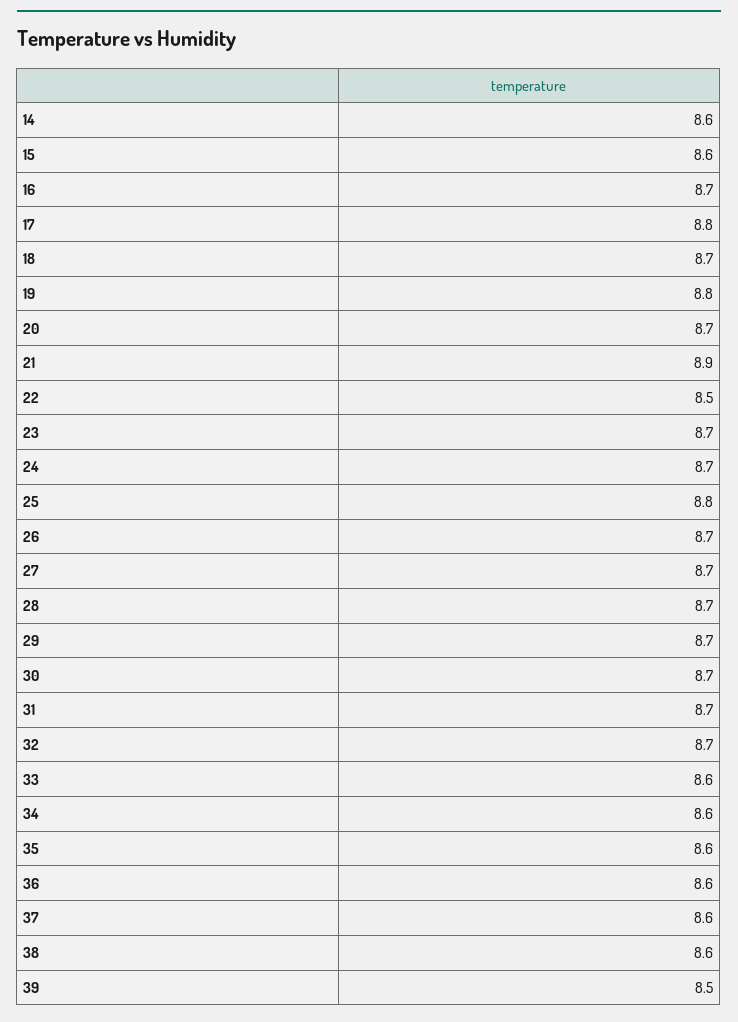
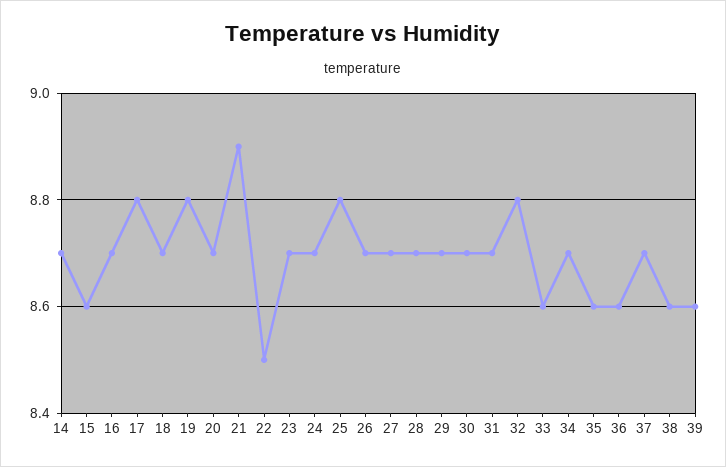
  {
-   "14": 8.6,
+   "14": 8.7,
    "15": 8.6,
    "16": 8.7,
    "17": 8.8,
    "18": 8.7,
    "19": 8.8,
    "20": 8.7,
    "21": 8.9,
    "22": 8.5,
    "23": 8.7,
    "24": 8.7,
    "25": 8.8,
    "26": 8.7,
    "27": 8.7,
    "28": 8.7,
    "29": 8.7,
    "30": 8.7,
    "31": 8.7,
-   "32": 8.7,
+   "32": 8.8,
    "33": 8.6,
-   "34": 8.6,
+   "34": 8.7,
    "35": 8.6,
    "36": 8.6,
-   "37": 8.6,
+   "37": 8.7,
    "38": 8.6,
-   "39": 8.5
+   "39": 8.6
  }

